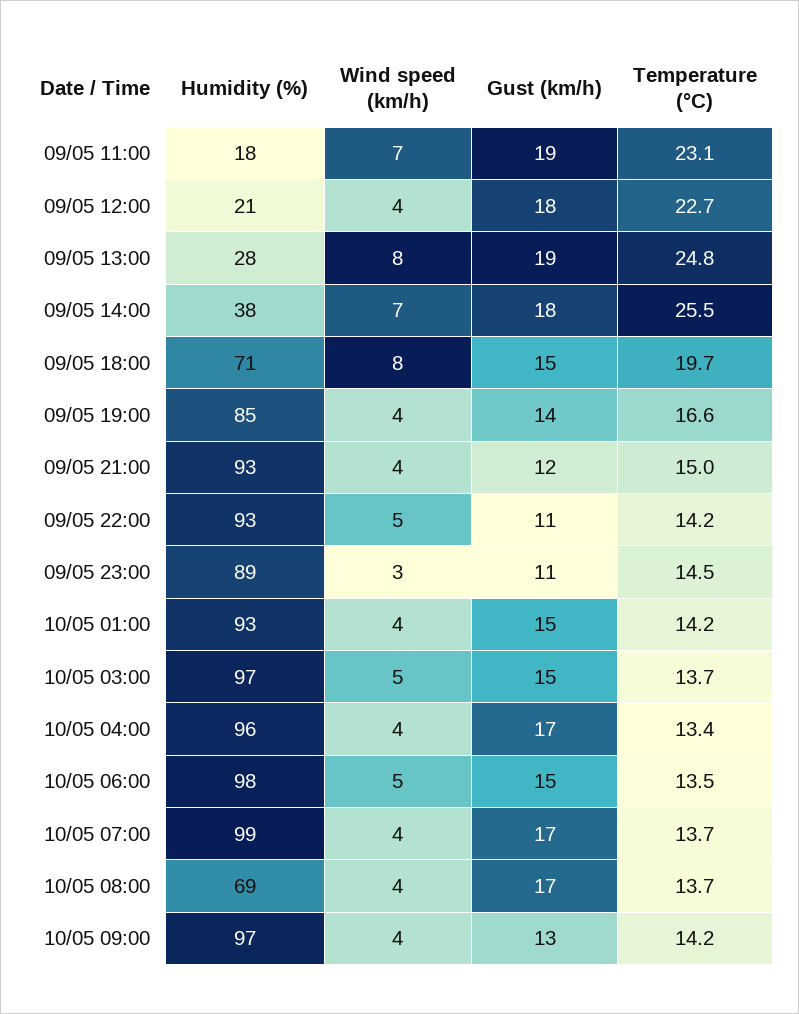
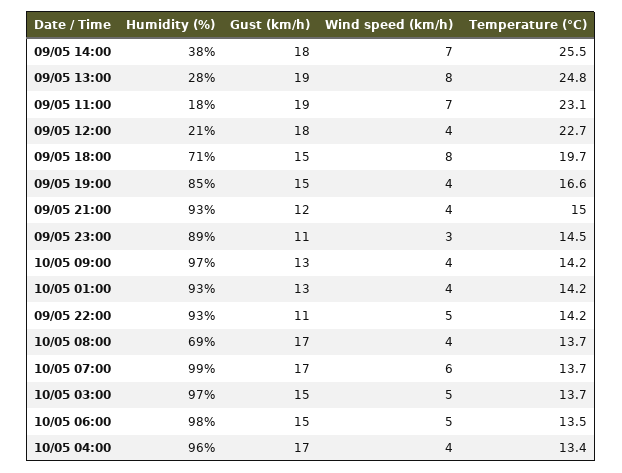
  {
    "Humidity (%)": {
      "09/05 11:00": 18,
      "09/05 12:00": 21,
      "09/05 13:00": 28,
      "09/05 14:00": 38,
      "09/05 18:00": 71,
      "09/05 19:00": 85,
      "09/05 21:00": 93,
      "09/05 22:00": 93,
      "09/05 23:00": 89,
      "10/05 01:00": 93,
      "10/05 03:00": 97,
      "10/05 04:00": 96,
      "10/05 06:00": 98,
      "10/05 07:00": 99,
      "10/05 08:00": 69,
      "10/05 09:00": 97
    },
    "Wind speed (km/h)": {
      "09/05 11:00": 7,
      "09/05 12:00": 4,
      "09/05 13:00": 8,
      "09/05 14:00": 7,
      "09/05 18:00": 8,
      "09/05 19:00": 4,
      "09/05 21:00": 4,
      "09/05 22:00": 5,
      "09/05 23:00": 3,
      "10/05 01:00": 4,
      "10/05 03:00": 5,
      "10/05 04:00": 4,
      "10/05 06:00": 5,
-     "10/05 07:00": 4,
+     "10/05 07:00": 6,
      "10/05 08:00": 4,
      "10/05 09:00": 4
    },
    "Gust (km/h)": {
      "09/05 11:00": 19,
      "09/05 12:00": 18,
      "09/05 13:00": 19,
      "09/05 14:00": 18,
      "09/05 18:00": 15,
-     "09/05 19:00": 14,
+     "09/05 19:00": 15,
      "09/05 21:00": 12,
      "09/05 22:00": 11,
      "09/05 23:00": 11,
-     "10/05 01:00": 15,
+     "10/05 01:00": 13,
      "10/05 03:00": 15,
      "10/05 04:00": 17,
      "10/05 06:00": 15,
      "10/05 07:00": 17,
      "10/05 08:00": 17,
      "10/05 09:00": 13
    },
    "Temperature (°C)": {
      "09/05 11:00": 23.1,
      "09/05 12:00": 22.7,
      "09/05 13:00": 24.8,
      "09/05 14:00": 25.5,
      "09/05 18:00": 19.7,
      "09/05 19:00": 16.6,
      "09/05 21:00": 15,
      "09/05 22:00": 14.2,
      "09/05 23:00": 14.5,
      "10/05 01:00": 14.2,
      "10/05 03:00": 13.7,
      "10/05 04:00": 13.4,
      "10/05 06:00": 13.5,
      "10/05 07:00": 13.7,
      "10/05 08:00": 13.7,
      "10/05 09:00": 14.2
    }
  }

